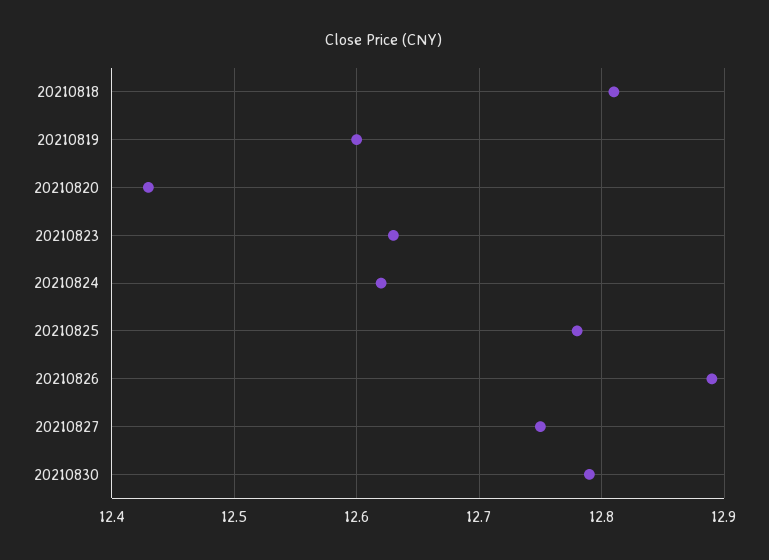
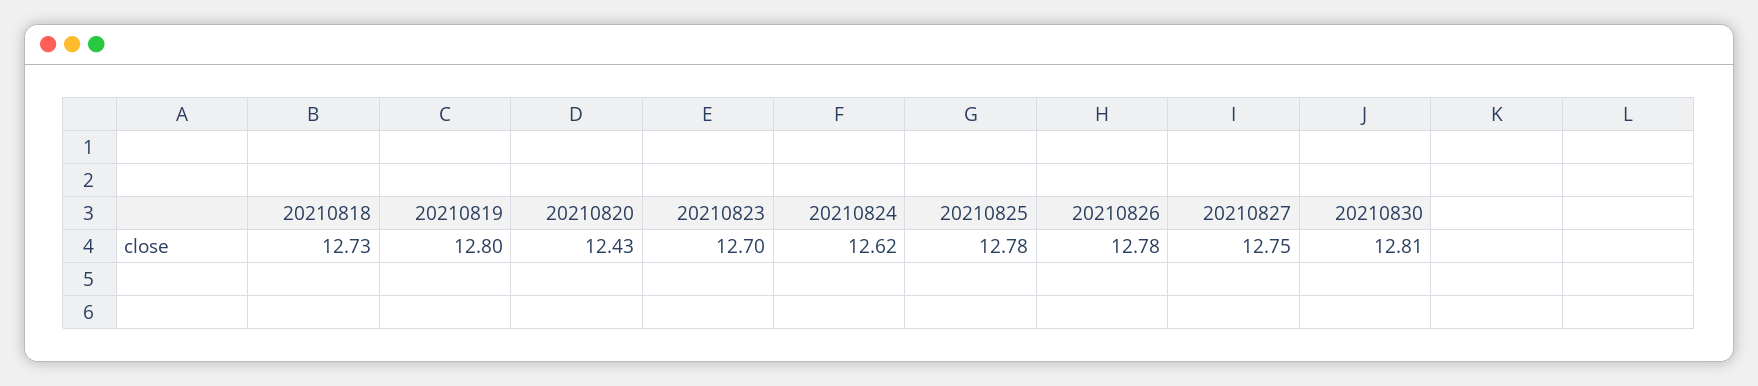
  {
-   "20210818": 12.81,
+   "20210818": 12.73,
-   "20210819": 12.6,
+   "20210819": 12.8,
    "20210820": 12.43,
-   "20210823": 12.63,
+   "20210823": 12.7,
    "20210824": 12.62,
    "20210825": 12.78,
-   "20210826": 12.89,
+   "20210826": 12.78,
    "20210827": 12.75,
-   "20210830": 12.79
+   "20210830": 12.81
  }

